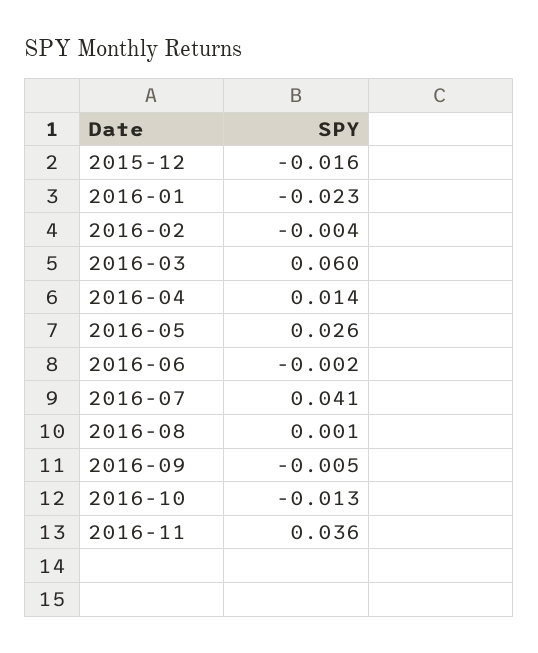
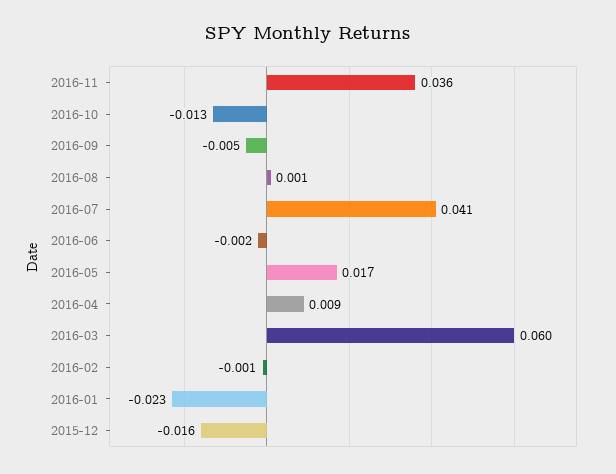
  {
    "2015-12": -0.016,
    "2016-01": -0.023,
-   "2016-02": -0.004,
+   "2016-02": -0.001,
    "2016-03": 0.06,
-   "2016-04": 0.014,
+   "2016-04": 0.009,
-   "2016-05": 0.026,
+   "2016-05": 0.017,
    "2016-06": -0.002,
    "2016-07": 0.041,
    "2016-08": 0.001,
    "2016-09": -0.005,
    "2016-10": -0.013,
    "2016-11": 0.036
  }

